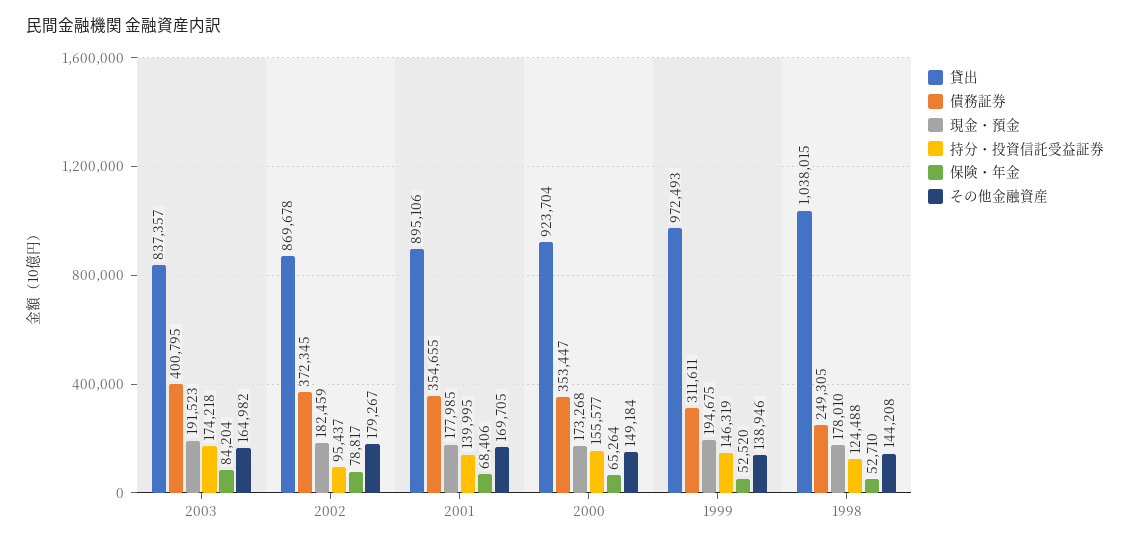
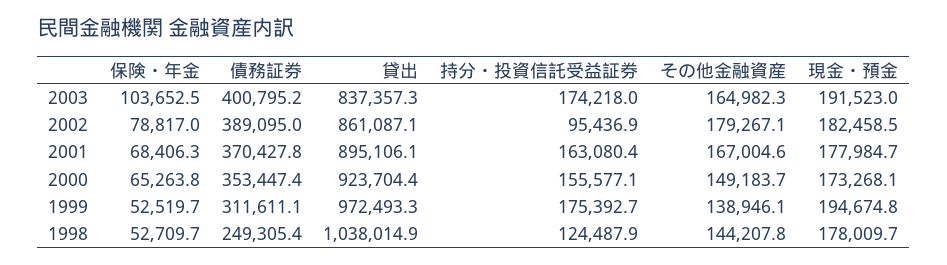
  {
    "貸出": {
      "2003": 837357.3,
-     "2002": 869678,
+     "2002": 861087.1,
      "2001": 895106.1,
      "2000": 923704.4,
      "1999": 972493.3,
      "1998": 1038014.9
    },
    "債務証券": {
      "2003": 400795.2,
-     "2002": 372345,
+     "2002": 389095,
-     "2001": 354655,
+     "2001": 370427.8,
      "2000": 353447.4,
      "1999": 311611.1,
      "1998": 249305.4
    },
    "現金・預金": {
      "2003": 191523,
      "2002": 182458.5,
      "2001": 177984.7,
      "2000": 173268.1,
      "1999": 194674.8,
      "1998": 178009.7
    },
    "持分・投資信託受益証券": {
      "2003": 174218,
      "2002": 95436.9,
-     "2001": 139995,
+     "2001": 163080.4,
      "2000": 155577.1,
-     "1999": 146319,
+     "1999": 175392.7,
      "1998": 124487.9
    },
    "保険・年金": {
-     "2003": 84204,
+     "2003": 103652.5,
      "2002": 78817,
      "2001": 68406.3,
      "2000": 65263.8,
      "1999": 52519.7,
      "1998": 52709.7
    },
    "その他金融資産": {
      "2003": 164982.3,
      "2002": 179267.1,
-     "2001": 169705,
+     "2001": 167004.6,
      "2000": 149183.7,
      "1999": 138946.1,
      "1998": 144207.8
    }
  }

